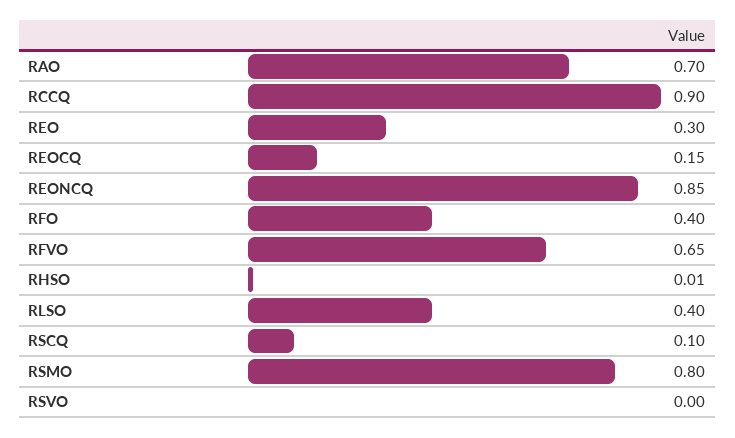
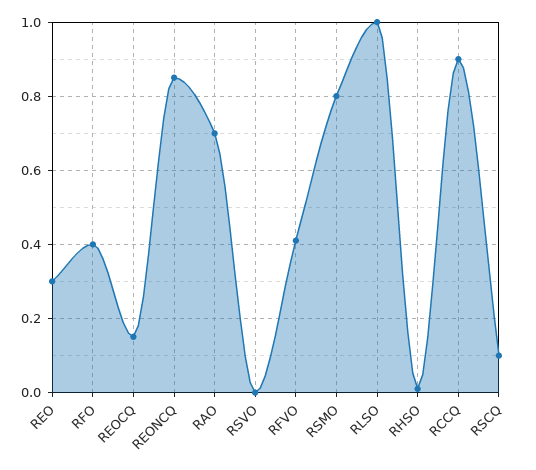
  {
    "RAO": 0.7,
    "RCCQ": 0.9,
    "REO": 0.3,
    "REOCQ": 0.15,
    "REONCQ": 0.85,
    "RFO": 0.4,
-   "RFVO": 0.65,
+   "RFVO": 0.4,
    "RHSO": 0.01,
-   "RLSO": 0.4,
+   "RLSO": 1,
    "RSCQ": 0.1,
    "RSMO": 0.8,
    "RSVO": 0
  }

